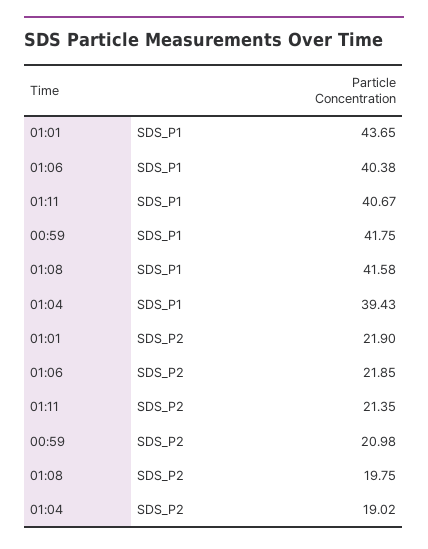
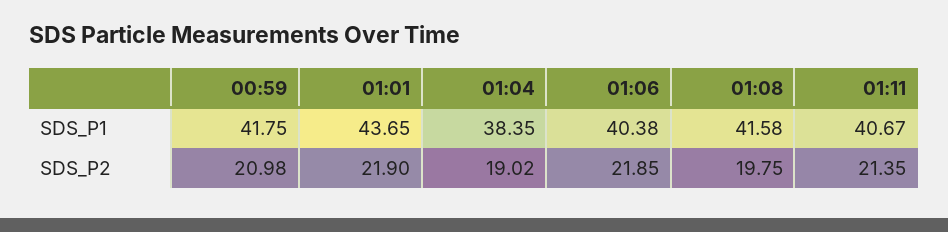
  {
    "01:01": {
      "SDS_P1": 43.65,
      "SDS_P2": 21.9
    },
    "01:06": {
      "SDS_P1": 40.38,
      "SDS_P2": 21.85
    },
    "01:11": {
      "SDS_P1": 40.67,
      "SDS_P2": 21.35
    },
    "00:59": {
      "SDS_P1": 41.75,
      "SDS_P2": 20.98
    },
    "01:08": {
      "SDS_P1": 41.58,
      "SDS_P2": 19.75
    },
    "01:04": {
-     "SDS_P1": 39.43,
+     "SDS_P1": 38.35,
      "SDS_P2": 19.02
    }
  }

